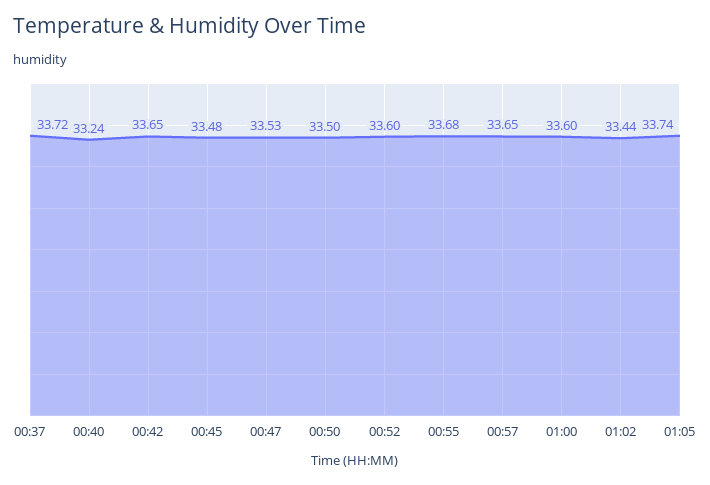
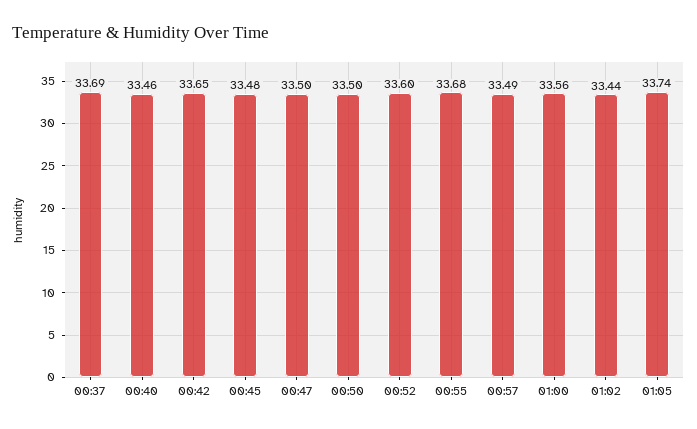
  {
-   "00:37": 33.72,
+   "00:37": 33.69,
-   "00:40": 33.24,
+   "00:40": 33.46,
    "00:42": 33.65,
    "00:45": 33.48,
-   "00:47": 33.53,
+   "00:47": 33.5,
    "00:50": 33.5,
    "00:52": 33.6,
    "00:55": 33.68,
-   "00:57": 33.65,
+   "00:57": 33.49,
-   "01:00": 33.6,
+   "01:00": 33.56,
    "01:02": 33.44,
    "01:05": 33.74
  }

